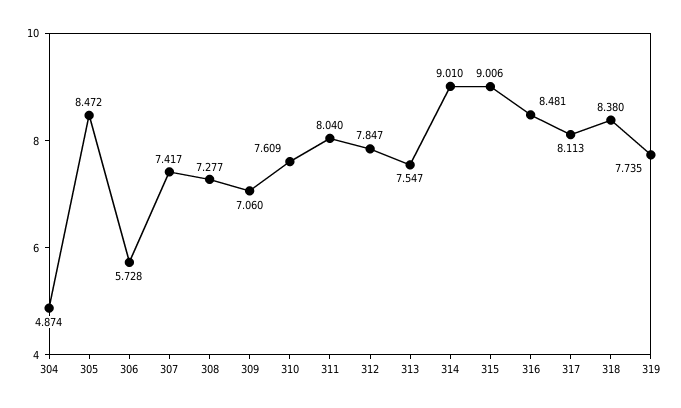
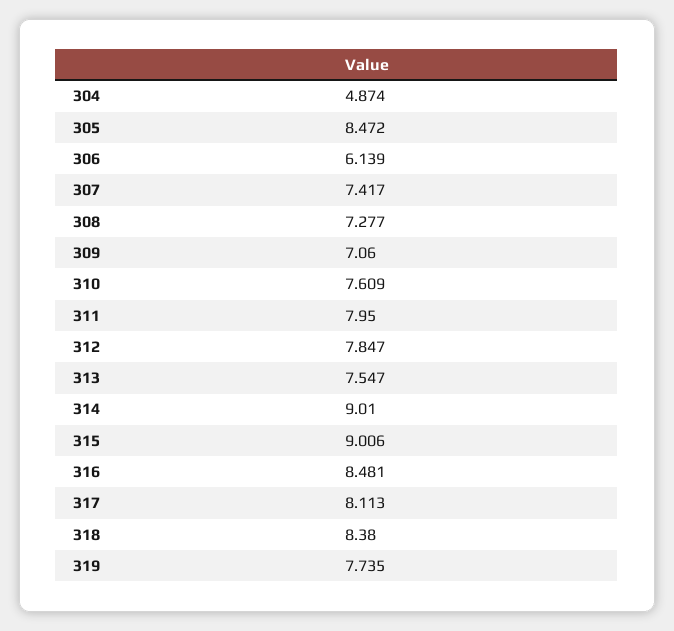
  {
    "304": 4.874,
    "305": 8.472,
-   "306": 5.728,
+   "306": 6.139,
    "307": 7.417,
    "308": 7.277,
    "309": 7.06,
    "310": 7.609,
-   "311": 8.04,
+   "311": 7.95,
    "312": 7.847,
    "313": 7.547,
    "314": 9.01,
    "315": 9.006,
    "316": 8.481,
    "317": 8.113,
    "318": 8.38,
    "319": 7.735
  }

